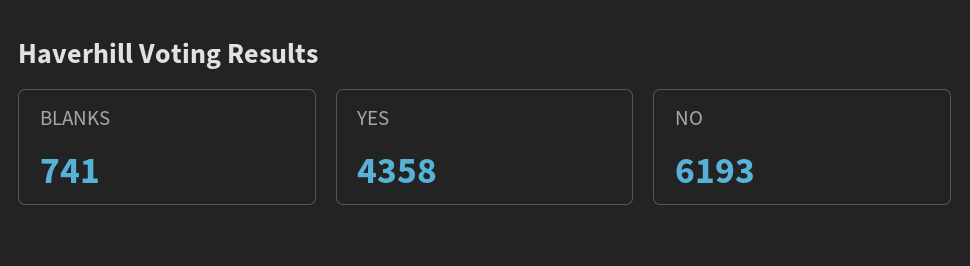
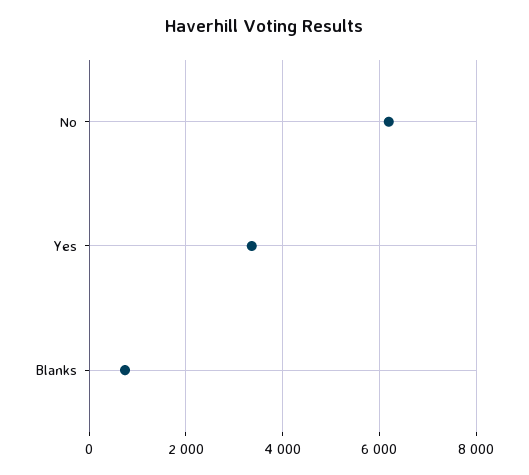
  {
    "BLANKS": 741,
-   "YES": 4358,
+   "YES": 3400,
    "NO": 6193
  }

